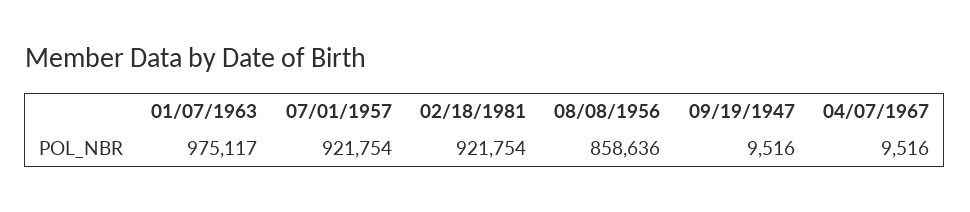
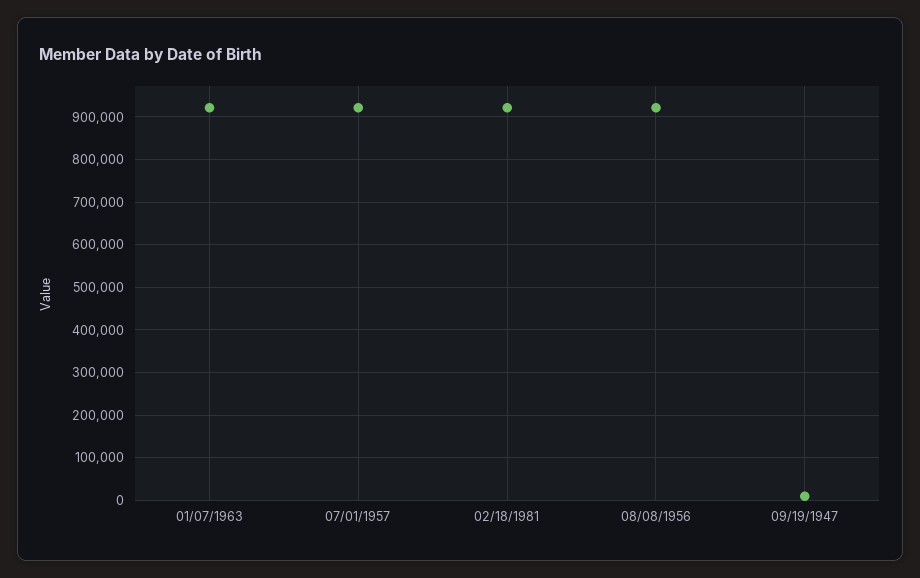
  {
-   "01/07/1963": 975117,
+   "01/07/1963": 920000,
    "07/01/1957": 921754,
    "02/18/1981": 921754,
-   "08/08/1956": 858636,
+   "08/08/1956": 920000,
-   "09/19/1947": 9516,
+   "09/19/1947": 9516
-   "04/07/1967": 9516
  }

